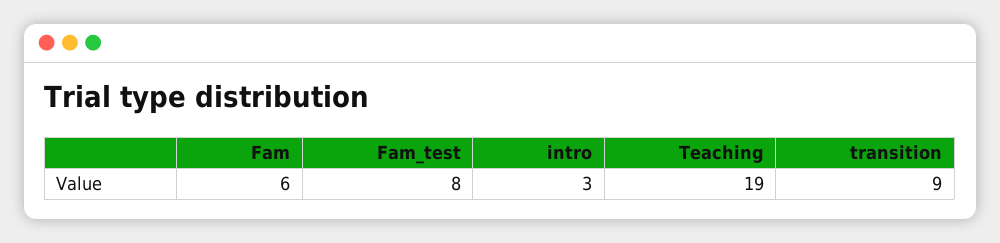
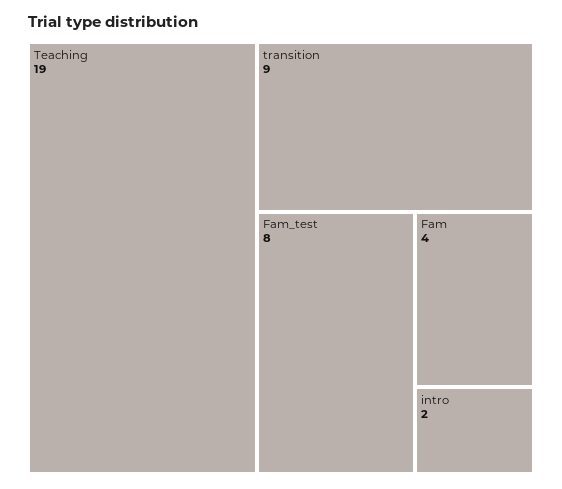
  {
-   "Fam": 6,
+   "Fam": 4,
    "Fam_test": 8,
-   "intro": 3,
+   "intro": 2,
    "Teaching": 19,
    "transition": 9
  }

